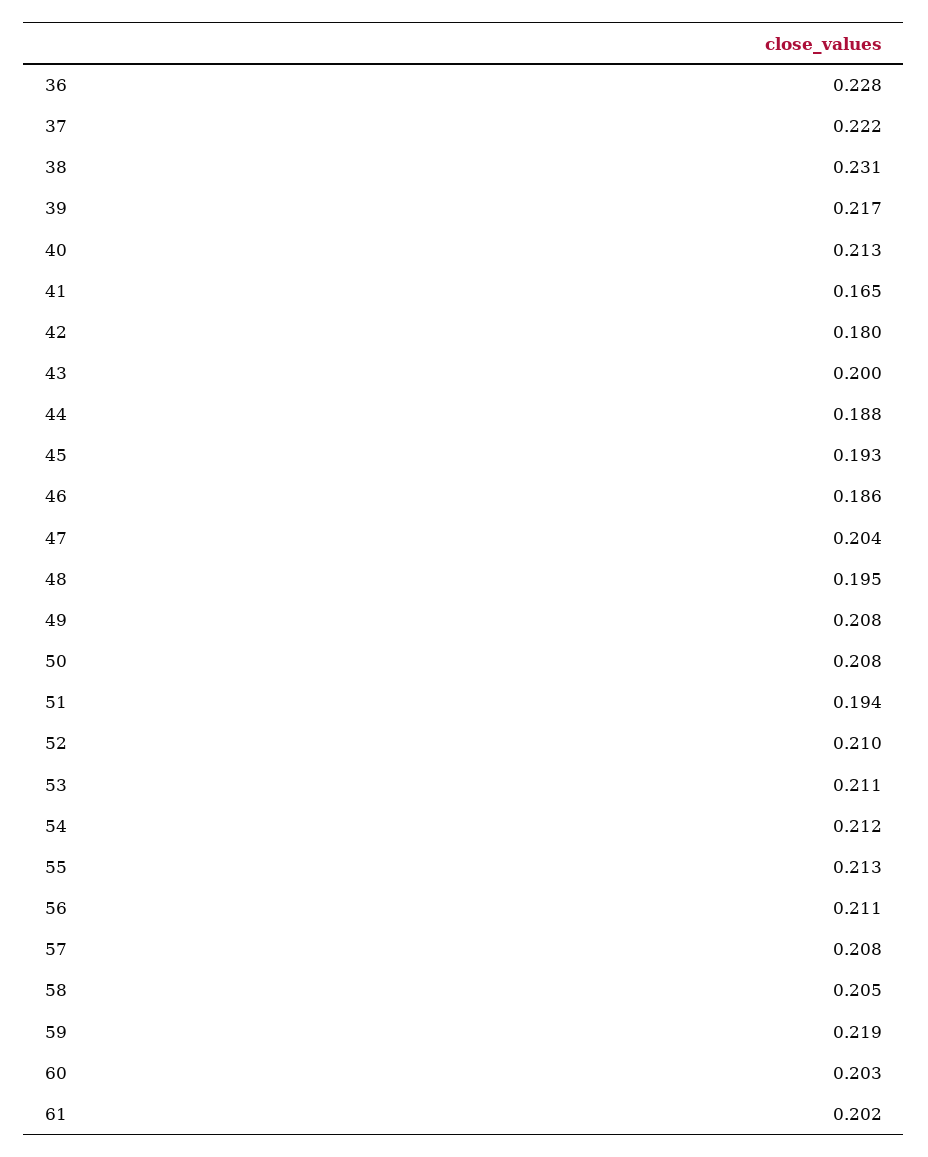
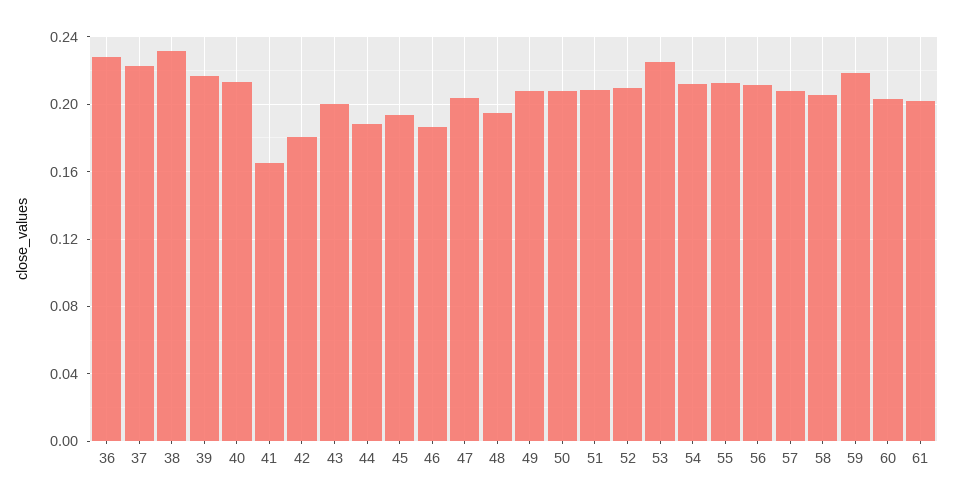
  {
    "36": 0.228,
    "37": 0.222,
    "38": 0.231,
    "39": 0.217,
    "40": 0.213,
    "41": 0.165,
    "42": 0.18,
    "43": 0.2,
    "44": 0.188,
    "45": 0.193,
    "46": 0.186,
    "47": 0.204,
    "48": 0.195,
    "49": 0.208,
    "50": 0.208,
-   "51": 0.194,
+   "51": 0.21,
    "52": 0.21,
-   "53": 0.211,
+   "53": 0.225,
    "54": 0.212,
    "55": 0.213,
    "56": 0.211,
    "57": 0.208,
    "58": 0.205,
    "59": 0.219,
    "60": 0.203,
    "61": 0.202
  }

